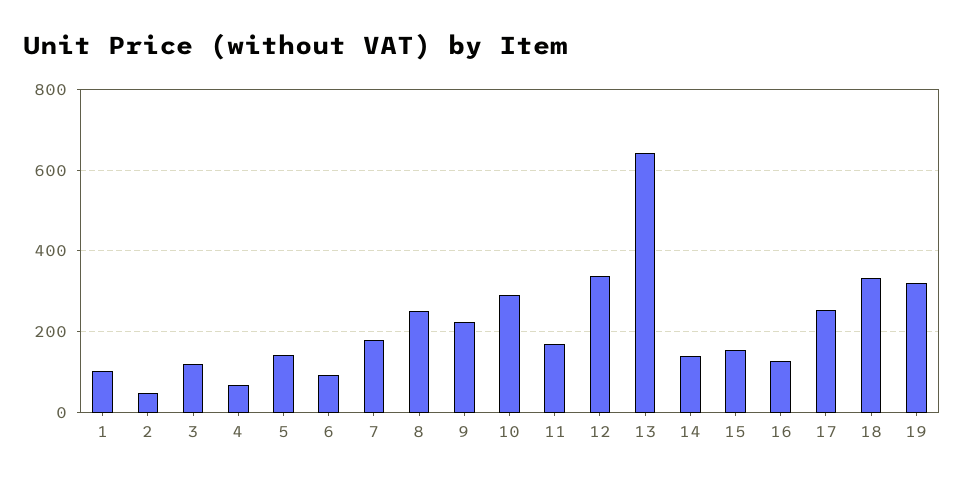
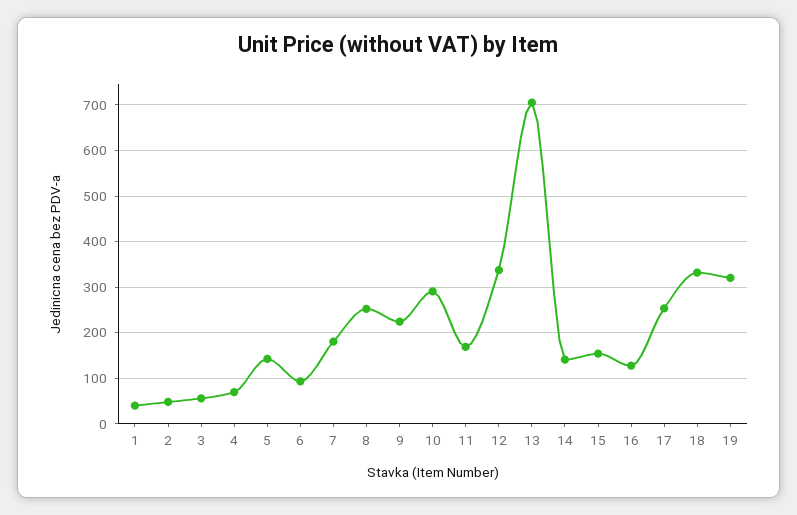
  {
-   "1": 100,
+   "1": 40,
    "2": 40,
-   "3": 120,
+   "3": 60,
    "4": 60,
    "5": 140,
    "6": 100,
    "7": 180,
    "8": 260,
    "9": 220,
    "10": 300,
    "11": 160,
    "12": 340,
-   "13": 640,
+   "13": 700,
    "14": 140,
    "15": 160,
    "16": 120,
    "17": 260,
    "18": 340,
    "19": 320
  }

